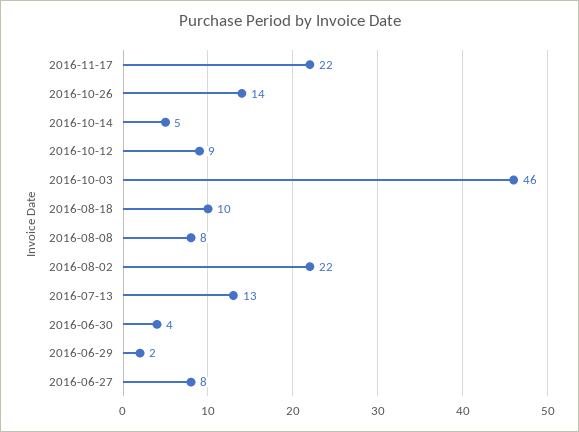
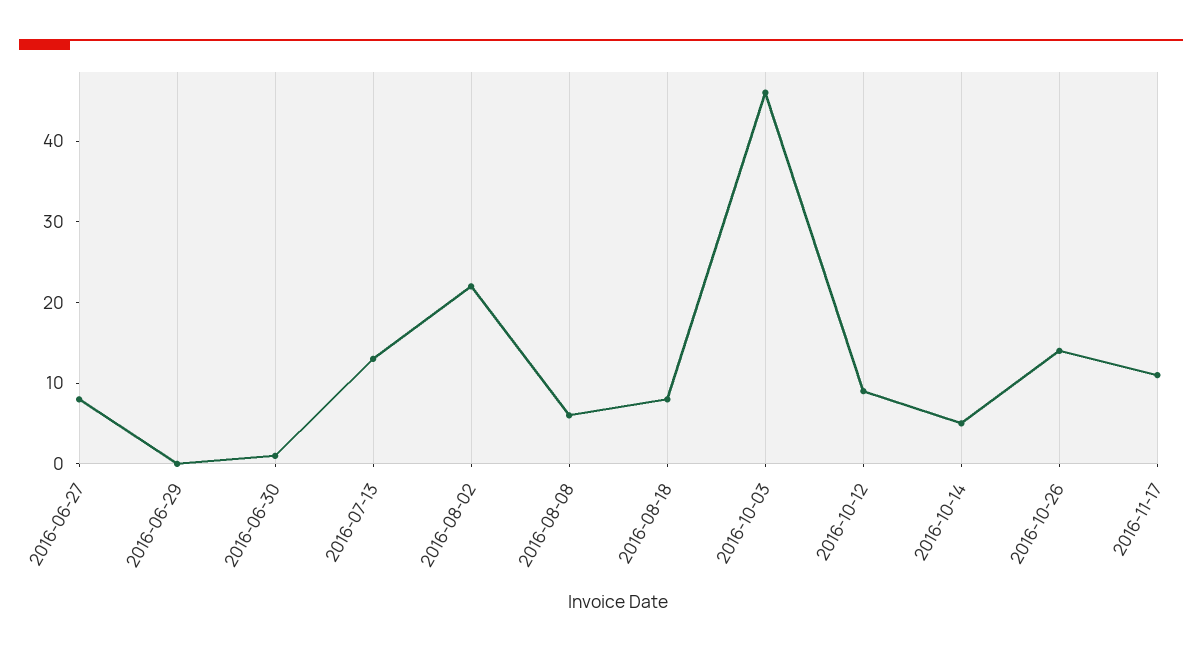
  {
-   "2016-11-17": 22,
+   "2016-11-17": 11,
    "2016-10-26": 14,
    "2016-10-14": 5,
    "2016-10-12": 9,
    "2016-10-03": 46,
-   "2016-08-18": 10,
+   "2016-08-18": 8,
-   "2016-08-08": 8,
+   "2016-08-08": 6,
    "2016-08-02": 22,
    "2016-07-13": 13,
-   "2016-06-30": 4,
+   "2016-06-30": 1,
-   "2016-06-29": 2,
+   "2016-06-29": 0,
    "2016-06-27": 8
  }

